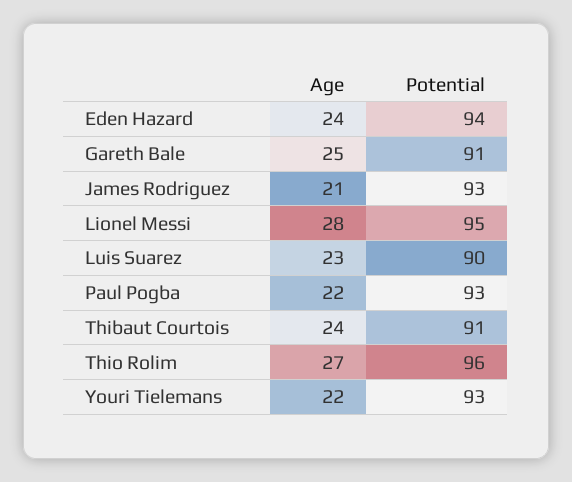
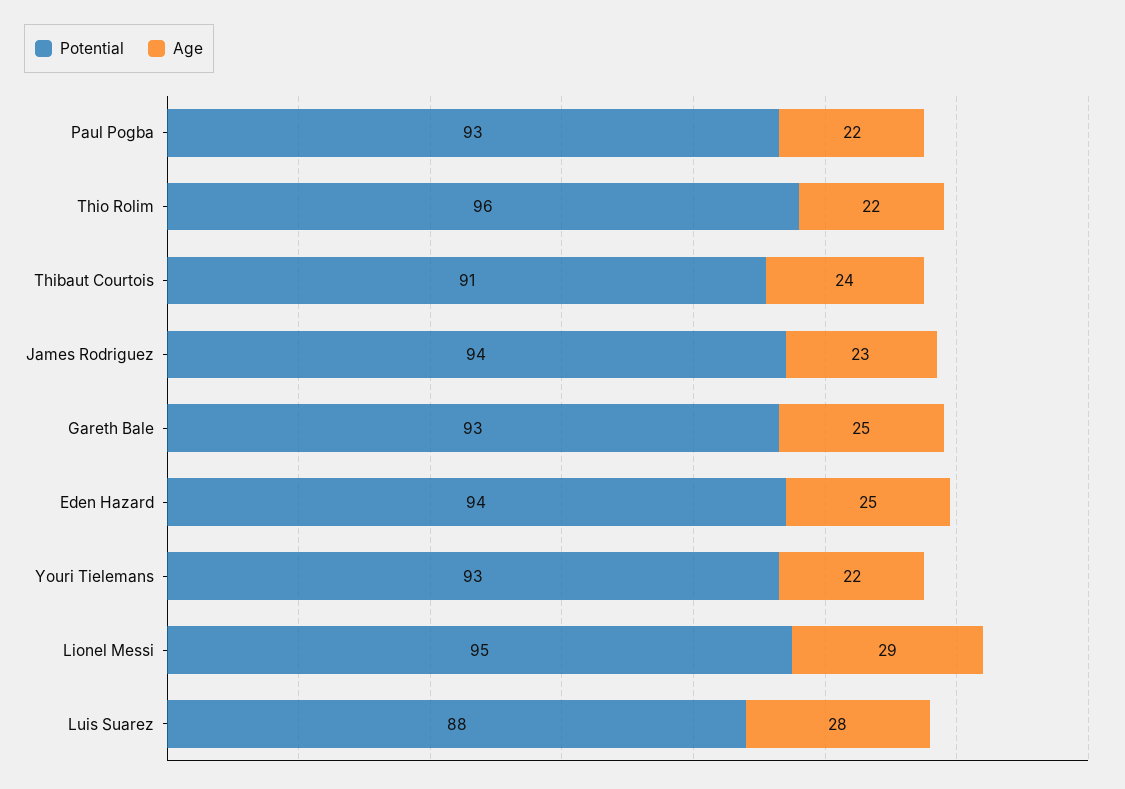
  {
    "Age": {
-     "Eden Hazard": 24,
+     "Eden Hazard": 25,
      "Gareth Bale": 25,
-     "James Rodriguez": 21,
+     "James Rodriguez": 23,
-     "Lionel Messi": 28,
+     "Lionel Messi": 29,
-     "Luis Suarez": 23,
+     "Luis Suarez": 28,
      "Paul Pogba": 22,
      "Thibaut Courtois": 24,
-     "Thio Rolim": 27,
+     "Thio Rolim": 22,
      "Youri Tielemans": 22
    },
    "Potential": {
      "Eden Hazard": 94,
-     "Gareth Bale": 91,
+     "Gareth Bale": 93,
-     "James Rodriguez": 93,
+     "James Rodriguez": 94,
      "Lionel Messi": 95,
-     "Luis Suarez": 90,
+     "Luis Suarez": 88,
      "Paul Pogba": 93,
      "Thibaut Courtois": 91,
      "Thio Rolim": 96,
      "Youri Tielemans": 93
    }
  }

